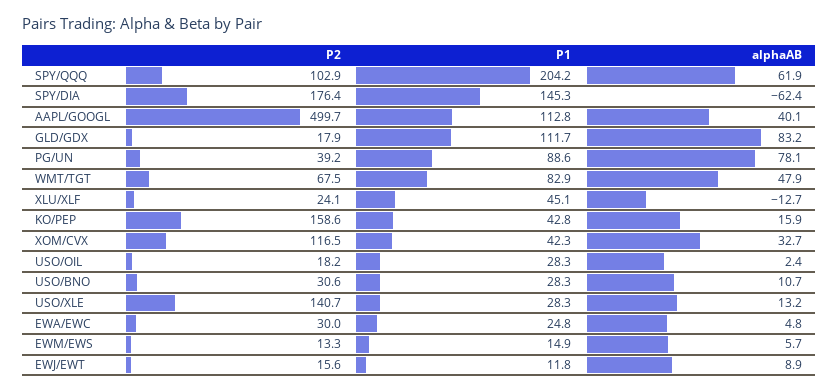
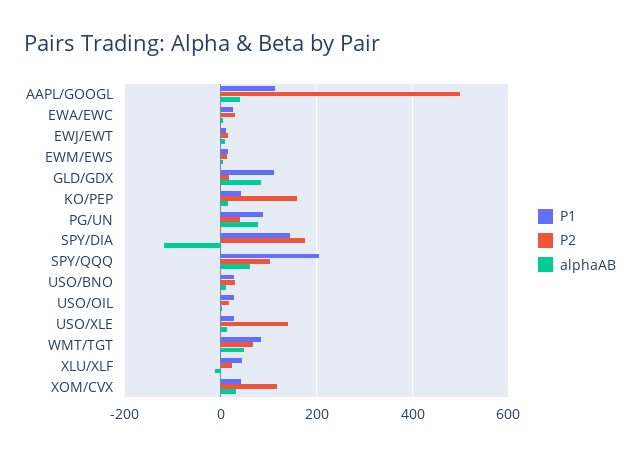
  {
    "P2": {
      "SPY/QQQ": 102.9,
      "SPY/DIA": 176.4,
      "AAPL/GOOGL": 499.7,
      "GLD/GDX": 17.9,
      "PG/UN": 39.2,
      "WMT/TGT": 67.5,
      "XLU/XLF": 24.1,
      "KO/PEP": 158.6,
      "XOM/CVX": 116.5,
      "USO/OIL": 18.2,
      "USO/BNO": 30.6,
      "USO/XLE": 140.7,
      "EWA/EWC": 30,
      "EWM/EWS": 13.3,
      "EWJ/EWT": 15.6
    },
    "P1": {
      "SPY/QQQ": 204.2,
      "SPY/DIA": 145.3,
      "AAPL/GOOGL": 112.8,
      "GLD/GDX": 111.7,
      "PG/UN": 88.6,
      "WMT/TGT": 82.9,
      "XLU/XLF": 45.1,
      "KO/PEP": 42.8,
      "XOM/CVX": 42.3,
      "USO/OIL": 28.3,
      "USO/BNO": 28.3,
      "USO/XLE": 28.3,
      "EWA/EWC": 24.8,
      "EWM/EWS": 14.9,
      "EWJ/EWT": 11.8
    },
    "alphaAB": {
      "SPY/QQQ": 61.9,
-     "SPY/DIA": -62.4,
+     "SPY/DIA": -120,
      "AAPL/GOOGL": 40.1,
      "GLD/GDX": 83.2,
      "PG/UN": 78.1,
      "WMT/TGT": 47.9,
      "XLU/XLF": -12.7,
      "KO/PEP": 15.9,
      "XOM/CVX": 32.7,
      "USO/OIL": 2.4,
      "USO/BNO": 10.7,
      "USO/XLE": 13.2,
      "EWA/EWC": 4.8,
      "EWM/EWS": 5.7,
      "EWJ/EWT": 8.9
    }
  }

